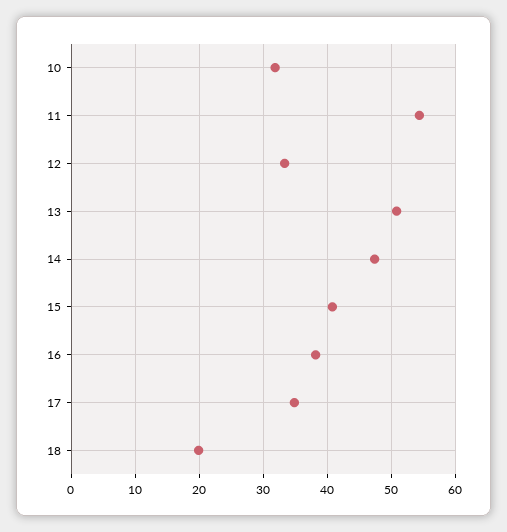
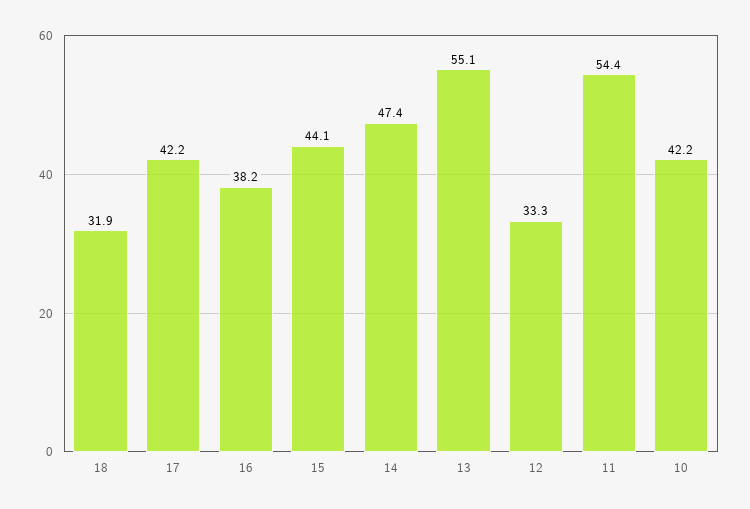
  {
-   "10": 32,
+   "10": 42.2,
    "11": 54.4,
    "12": 33.3,
-   "13": 51,
+   "13": 55.1,
    "14": 47.4,
-   "15": 41,
+   "15": 44.1,
    "16": 38.2,
-   "17": 35,
+   "17": 42.2,
-   "18": 20
+   "18": 31.9
  }

